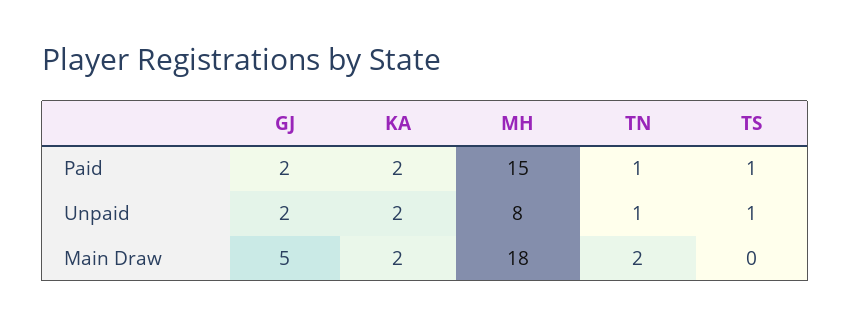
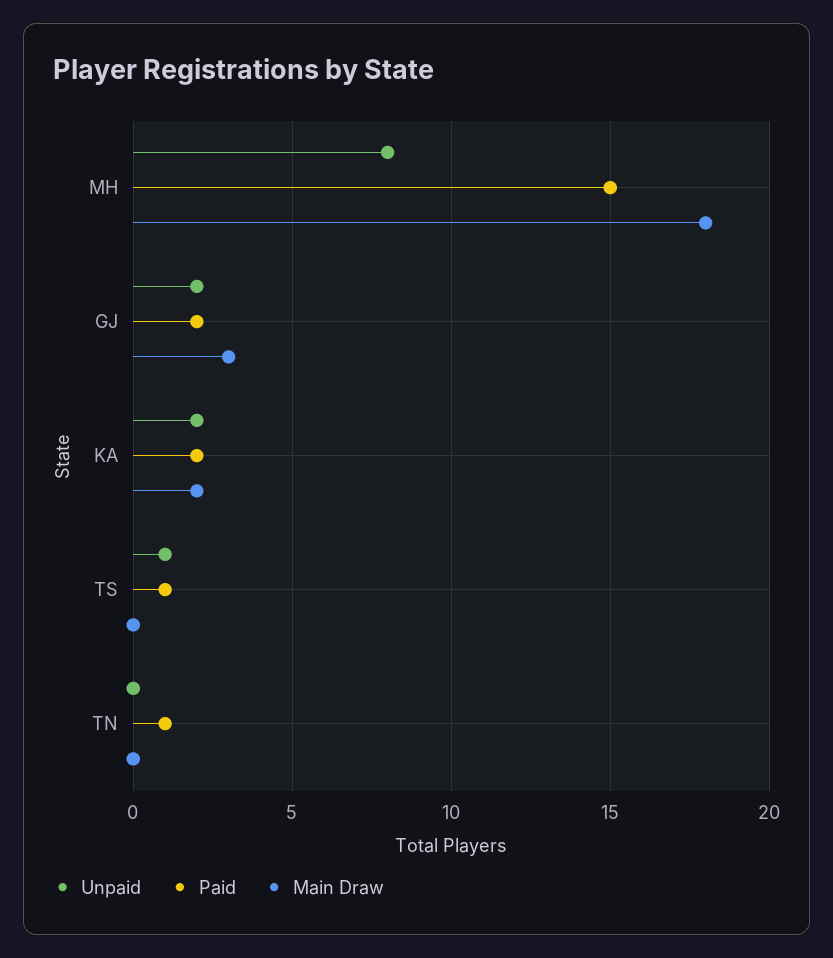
  {
    "Paid": {
      "GJ": 2,
      "KA": 2,
      "MH": 15,
      "TN": 1,
      "TS": 1
    },
    "Unpaid": {
      "GJ": 2,
      "KA": 2,
      "MH": 8,
-     "TN": 1,
+     "TN": 0,
      "TS": 1
    },
    "Main Draw": {
-     "GJ": 5,
+     "GJ": 3,
      "KA": 2,
      "MH": 18,
-     "TN": 2,
+     "TN": 0,
      "TS": 0
    }
  }

